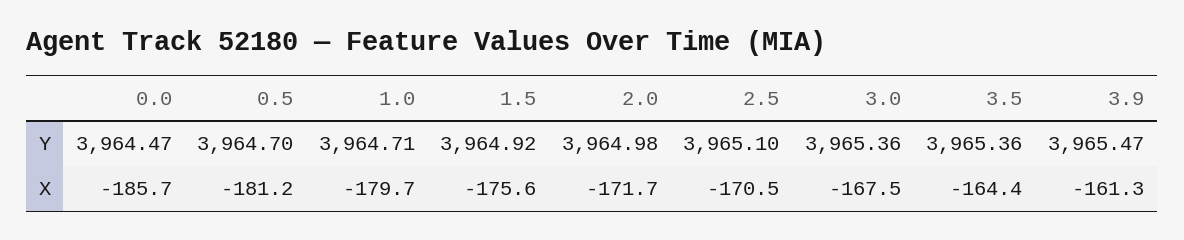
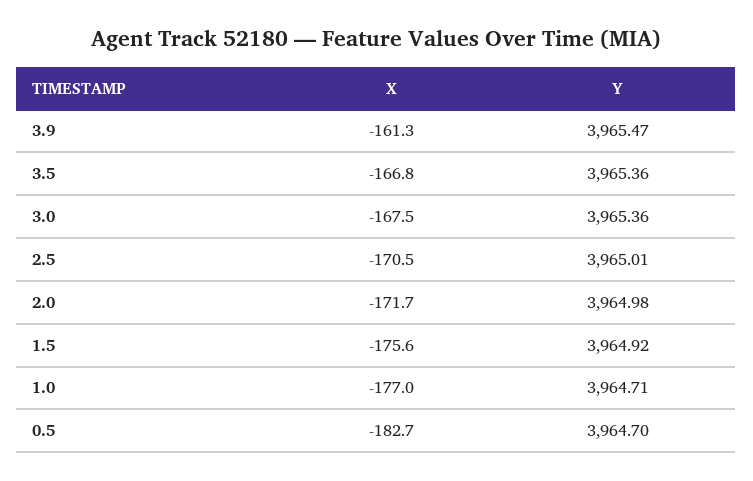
  {
-   "0.0": {
-     "Y": 3964.47,
-     "X": -185.7
-   },
    "0.5": {
      "Y": 3964.7,
-     "X": -181.2
+     "X": -182.7
    },
    "1.0": {
      "Y": 3964.71,
-     "X": -179.7
+     "X": -177
    },
    "1.5": {
      "Y": 3964.92,
      "X": -175.6
    },
    "2.0": {
      "Y": 3964.98,
      "X": -171.7
    },
    "2.5": {
-     "Y": 3965.1,
+     "Y": 3965.01,
      "X": -170.5
    },
    "3.0": {
      "Y": 3965.36,
      "X": -167.5
    },
    "3.5": {
      "Y": 3965.36,
-     "X": -164.4
+     "X": -166.8
    },
    "3.9": {
      "Y": 3965.47,
      "X": -161.3
    }
  }

